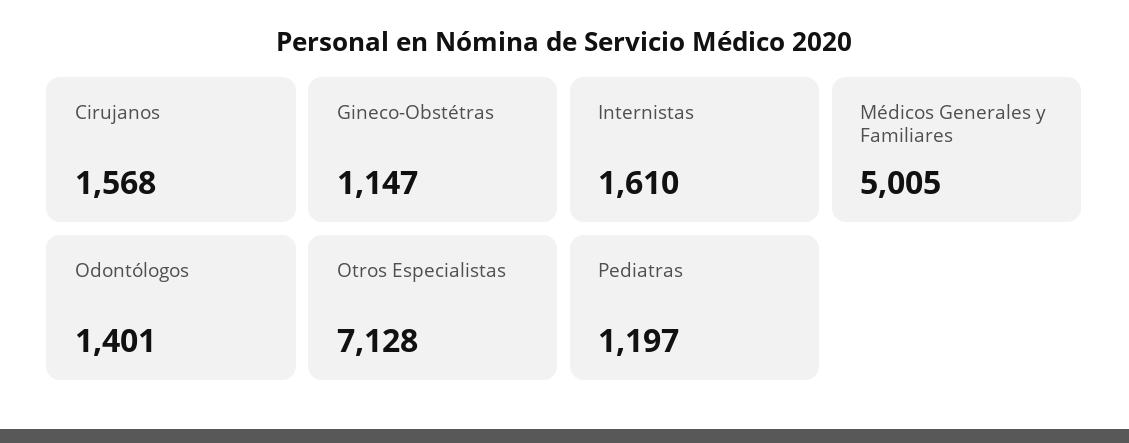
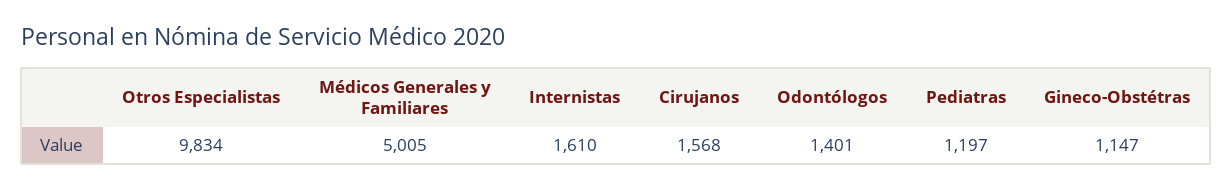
  {
    "Cirujanos": 1568,
    "Gineco-Obstétras": 1147,
    "Internistas": 1610,
    "Médicos Generales y Familiares": 5005,
    "Odontólogos": 1401,
-   "Otros Especialistas": 7128,
+   "Otros Especialistas": 9834,
    "Pediatras": 1197
  }

